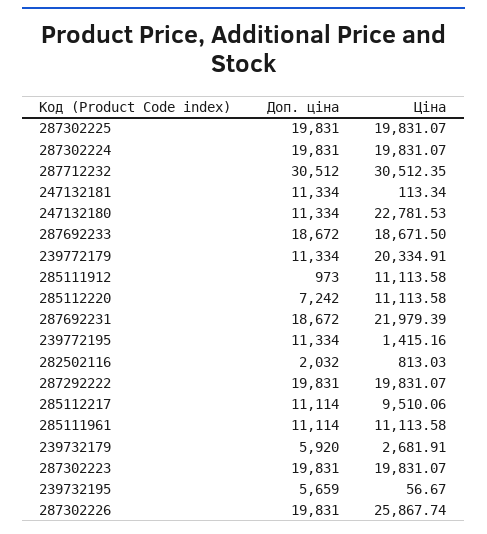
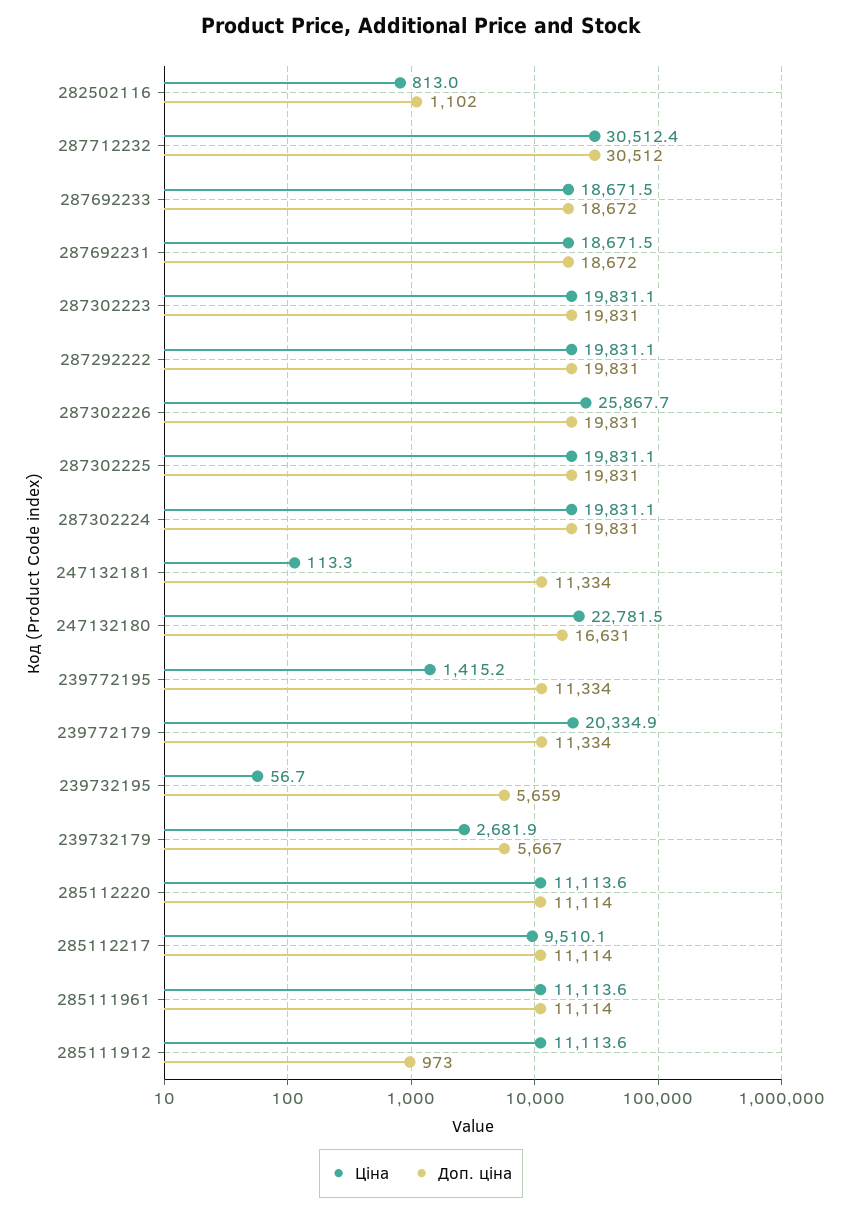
  {
    "Доп. ціна": {
      "287302225": 19831,
      "287302224": 19831,
      "287712232": 30512,
      "247132181": 11334,
-     "247132180": 11334,
+     "247132180": 16631,
      "287692233": 18672,
      "239772179": 11334,
      "285111912": 973,
-     "285112220": 7242,
+     "285112220": 11114,
      "287692231": 18672,
      "239772195": 11334,
-     "282502116": 2032,
+     "282502116": 1102,
      "287292222": 19831,
      "285112217": 11114,
      "285111961": 11114,
-     "239732179": 5920,
+     "239732179": 5667,
      "287302223": 19831,
      "239732195": 5659,
      "287302226": 19831
    },
    "Ціна": {
      "287302225": 19831.07,
      "287302224": 19831.07,
      "287712232": 30512.35,
      "247132181": 113.34,
      "247132180": 22781.53,
      "287692233": 18671.5,
      "239772179": 20334.91,
      "285111912": 11113.58,
      "285112220": 11113.58,
-     "287692231": 21979.39,
+     "287692231": 18671.5,
      "239772195": 1415.16,
      "282502116": 813.03,
      "287292222": 19831.07,
      "285112217": 9510.06,
      "285111961": 11113.58,
      "239732179": 2681.91,
      "287302223": 19831.07,
      "239732195": 56.67,
      "287302226": 25867.74
    }
  }

